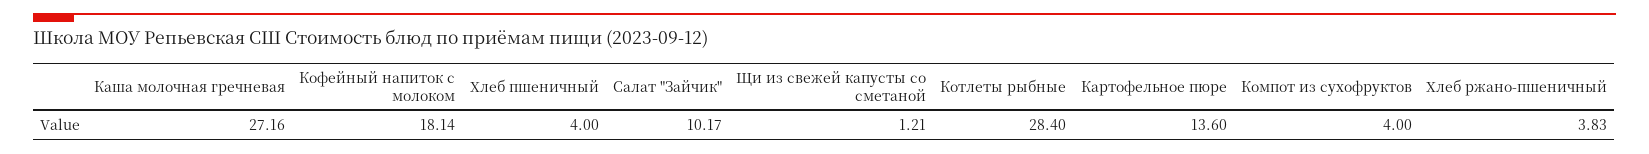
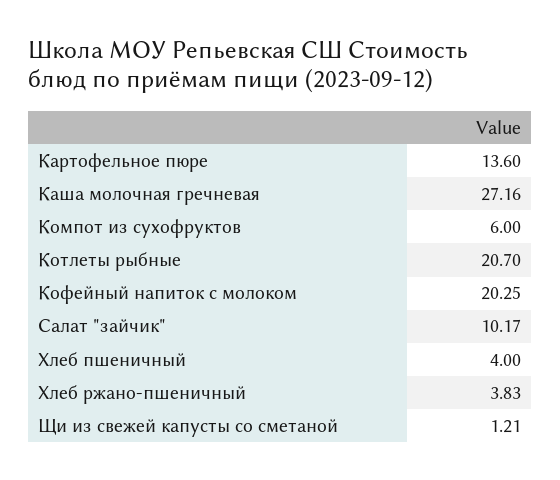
  {
    "Каша молочная гречневая": 27.16,
-   "Кофейный напиток с молоком": 18.14,
+   "Кофейный напиток с молоком": 20.25,
    "Хлеб пшеничный": 4,
    "Салат \"Зайчик\"": 10.17,
    "Щи из свежей капусты со сметаной": 1.21,
-   "Котлеты рыбные": 28.4,
+   "Котлеты рыбные": 20.7,
    "Картофельное пюре": 13.6,
-   "Компот из сухофруктов": 4,
+   "Компот из сухофруктов": 6,
    "Хлеб ржано-пшеничный": 3.83
  }

